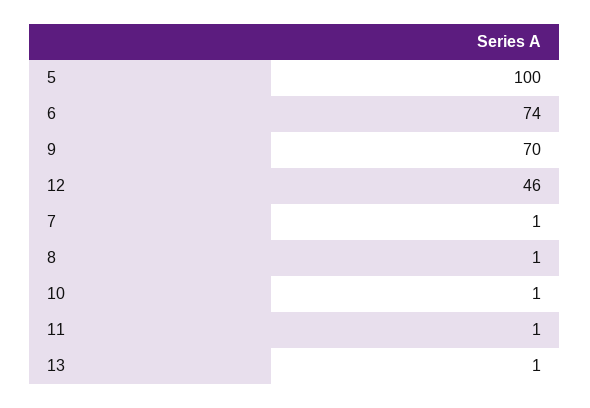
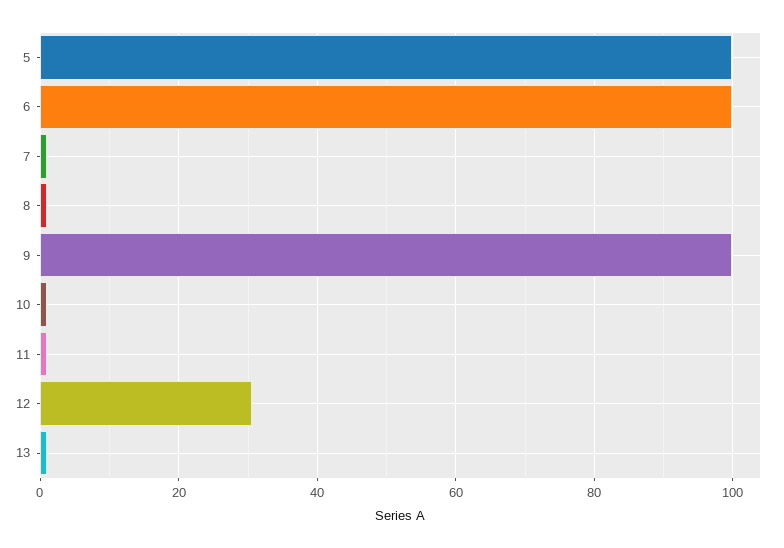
  {
    "5": 100,
-   "6": 74,
+   "6": 100,
-   "9": 70,
+   "9": 100,
-   "12": 46,
+   "12": 30,
    "7": 1,
    "8": 1,
    "10": 1,
    "11": 1,
    "13": 1
  }

